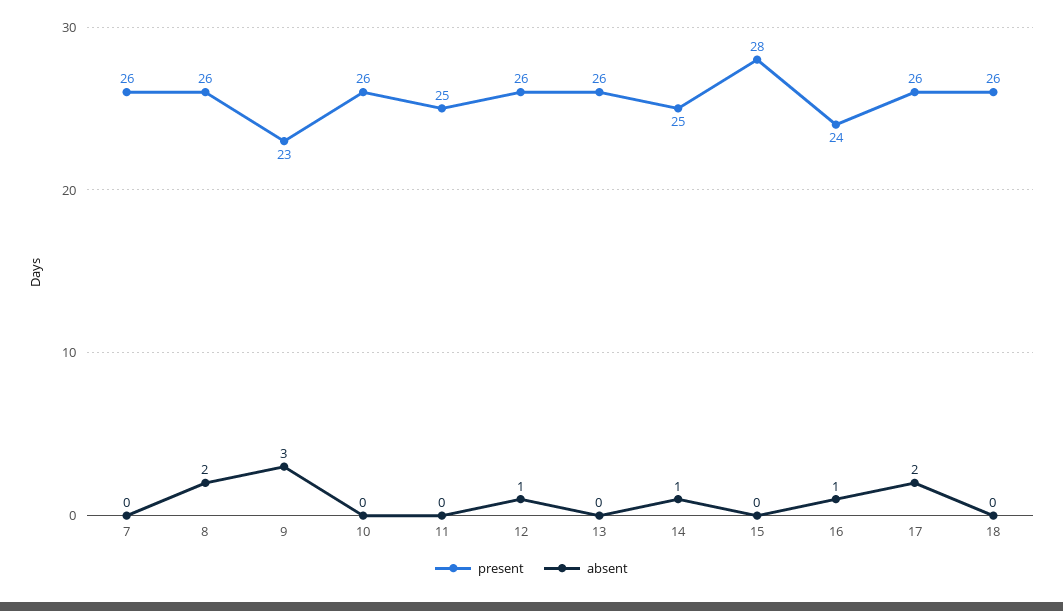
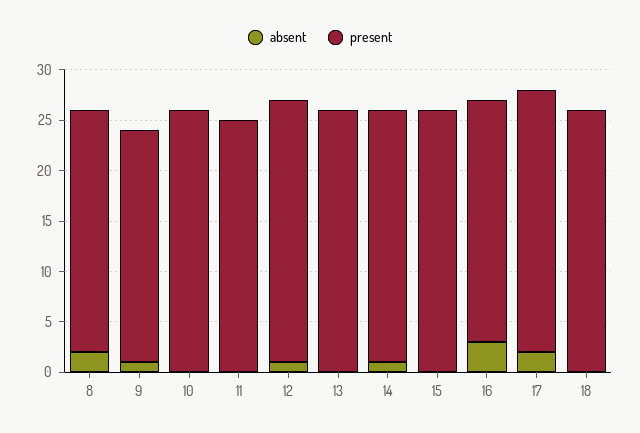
  {
    "present": {
-     "7": 26,
-     "8": 26,
+     "8": 24,
      "9": 23,
      "10": 26,
      "11": 25,
      "12": 26,
      "13": 26,
      "14": 25,
-     "15": 28,
+     "15": 26,
      "16": 24,
      "17": 26,
      "18": 26
    },
    "absent": {
-     "7": 0,
      "8": 2,
-     "9": 3,
+     "9": 1,
      "10": 0,
      "11": 0,
      "12": 1,
      "13": 0,
      "14": 1,
      "15": 0,
-     "16": 1,
+     "16": 3,
      "17": 2,
      "18": 0
    }
  }

